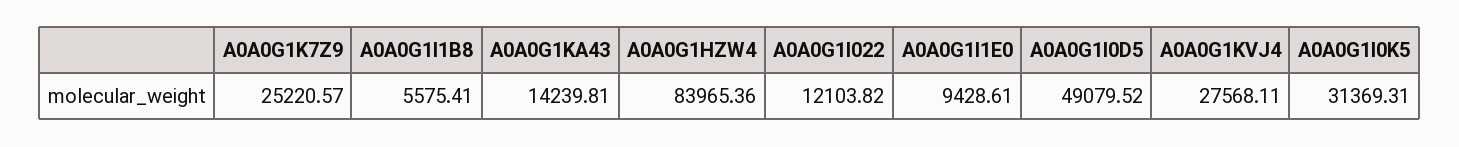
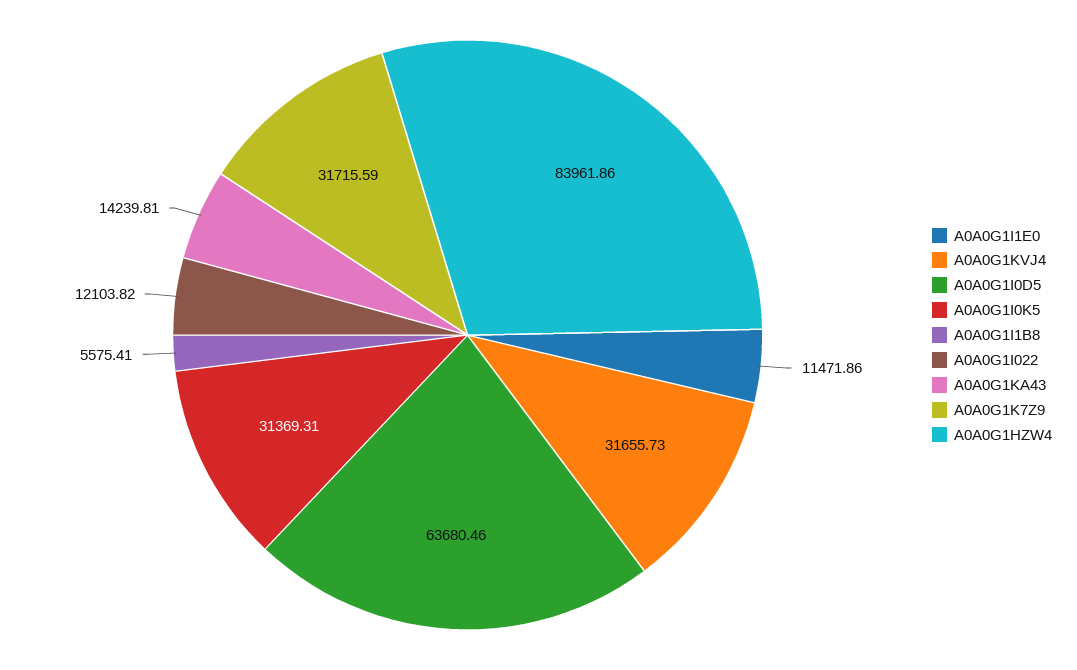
  {
-   "A0A0G1K7Z9": 25220.57,
+   "A0A0G1K7Z9": 31715.59,
    "A0A0G1I1B8": 5575.41,
    "A0A0G1KA43": 14239.81,
-   "A0A0G1HZW4": 83965.36,
+   "A0A0G1HZW4": 83961.86,
    "A0A0G1I022": 12103.82,
-   "A0A0G1I1E0": 9428.61,
+   "A0A0G1I1E0": 11471.86,
-   "A0A0G1I0D5": 49079.52,
+   "A0A0G1I0D5": 63680.46,
-   "A0A0G1KVJ4": 27568.11,
+   "A0A0G1KVJ4": 31655.73,
    "A0A0G1I0K5": 31369.31
  }

